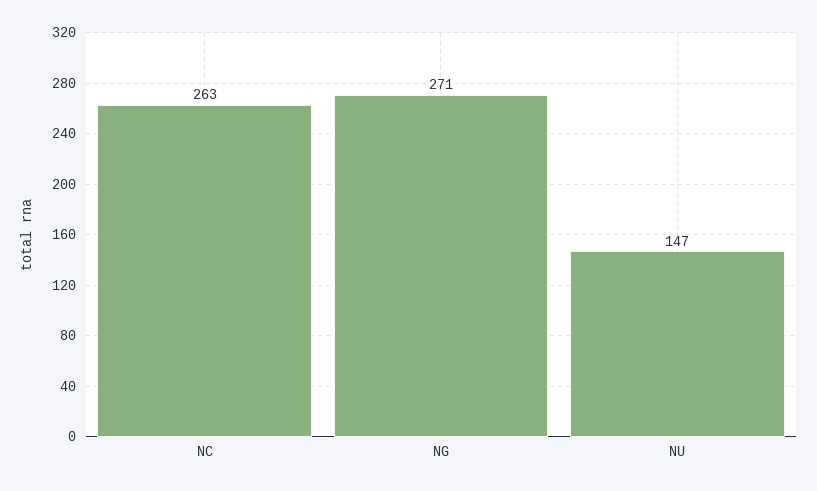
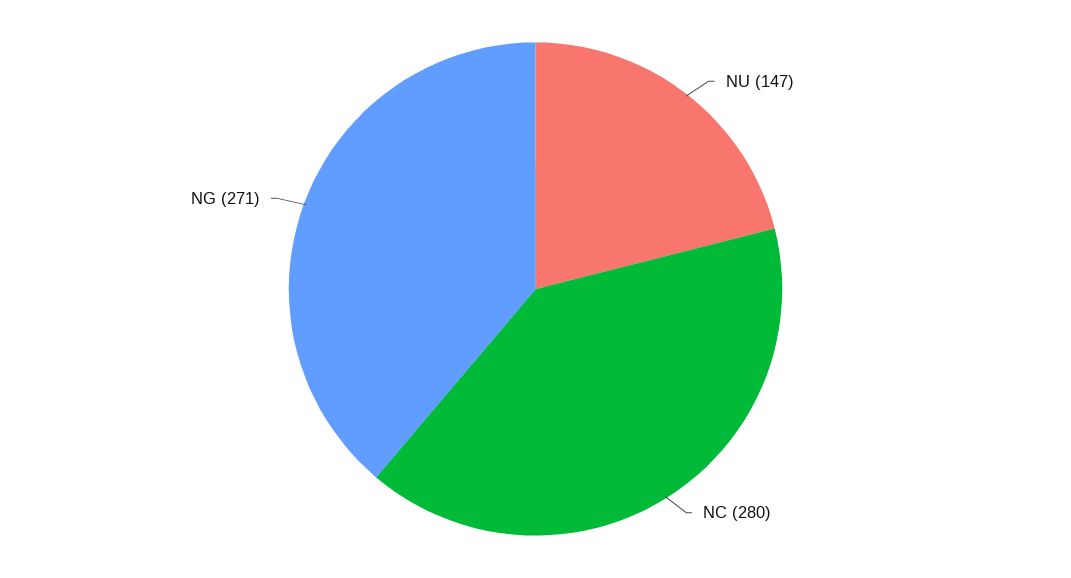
  {
-   "NC": 263,
+   "NC": 280,
    "NG": 271,
    "NU": 147
  }

